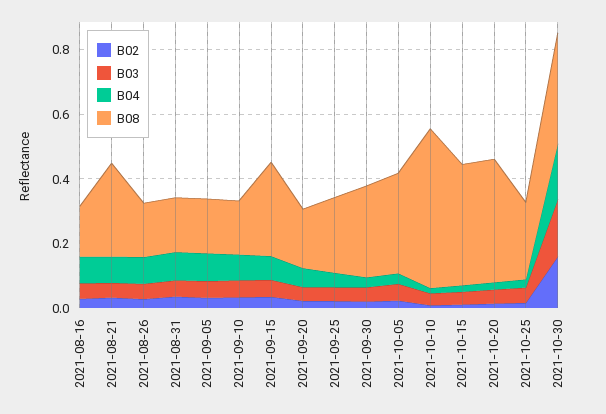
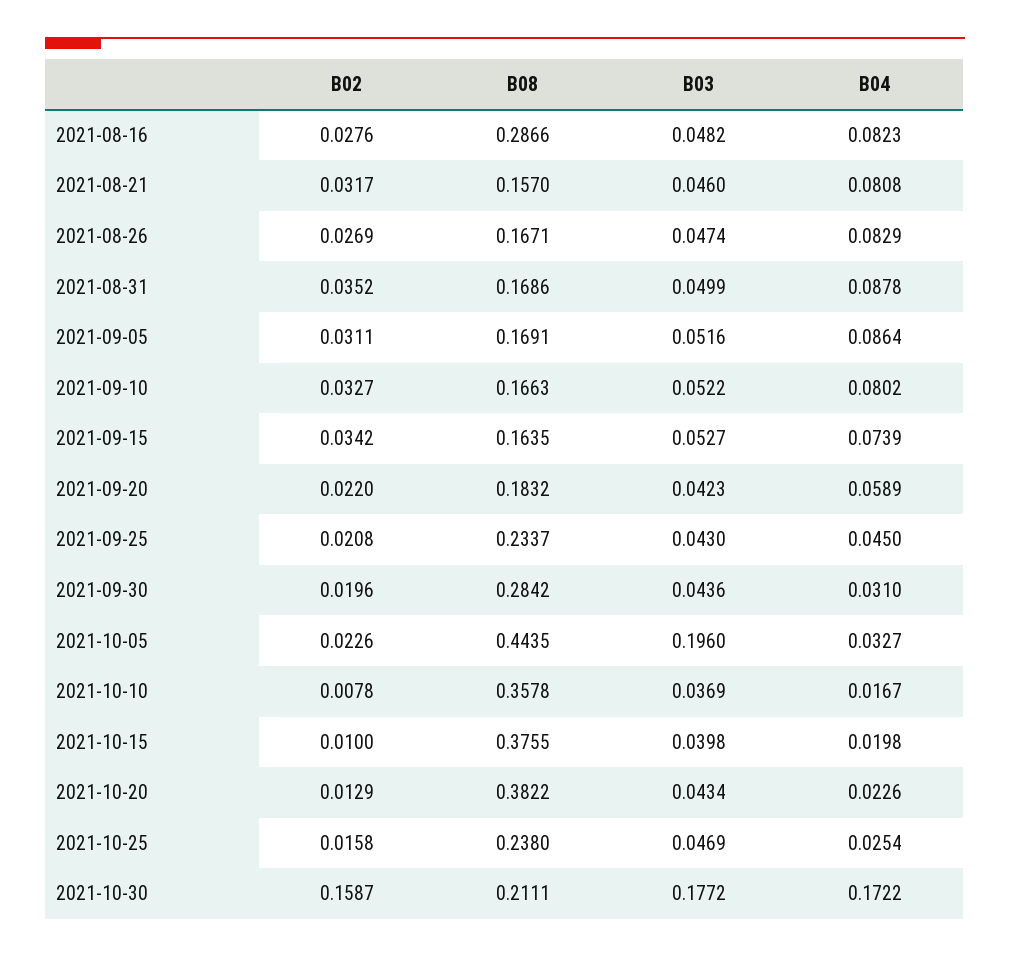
  {
    "B02": {
      "2021-08-16": 0.0276,
      "2021-08-21": 0.0317,
      "2021-08-26": 0.0269,
      "2021-08-31": 0.0352,
      "2021-09-05": 0.0311,
      "2021-09-10": 0.0327,
      "2021-09-15": 0.0342,
      "2021-09-20": 0.022,
      "2021-09-25": 0.0208,
      "2021-09-30": 0.0196,
      "2021-10-05": 0.0226,
      "2021-10-10": 0.0078,
      "2021-10-15": 0.01,
      "2021-10-20": 0.0129,
      "2021-10-25": 0.0158,
      "2021-10-30": 0.1587
    },
    "B03": {
      "2021-08-16": 0.0482,
      "2021-08-21": 0.046,
      "2021-08-26": 0.0474,
      "2021-08-31": 0.0499,
      "2021-09-05": 0.0516,
      "2021-09-10": 0.0522,
      "2021-09-15": 0.0527,
      "2021-09-20": 0.0423,
      "2021-09-25": 0.043,
      "2021-09-30": 0.0436,
-     "2021-10-05": 0.05,
+     "2021-10-05": 0.196,
      "2021-10-10": 0.0369,
      "2021-10-15": 0.0398,
      "2021-10-20": 0.0434,
      "2021-10-25": 0.0469,
      "2021-10-30": 0.1772
    },
    "B04": {
      "2021-08-16": 0.0823,
      "2021-08-21": 0.0808,
      "2021-08-26": 0.0829,
      "2021-08-31": 0.0878,
      "2021-09-05": 0.0864,
      "2021-09-10": 0.0802,
      "2021-09-15": 0.0739,
      "2021-09-20": 0.0589,
      "2021-09-25": 0.045,
      "2021-09-30": 0.031,
      "2021-10-05": 0.0327,
      "2021-10-10": 0.0167,
      "2021-10-15": 0.0198,
      "2021-10-20": 0.0226,
      "2021-10-25": 0.0254,
      "2021-10-30": 0.1722
    },
    "B08": {
-     "2021-08-16": 0.15,
+     "2021-08-16": 0.2866,
-     "2021-08-21": 0.3,
+     "2021-08-21": 0.157,
      "2021-08-26": 0.1671,
      "2021-08-31": 0.1686,
      "2021-09-05": 0.1691,
      "2021-09-10": 0.1663,
-     "2021-09-15": 0.3,
+     "2021-09-15": 0.1635,
      "2021-09-20": 0.1832,
      "2021-09-25": 0.2337,
      "2021-09-30": 0.2842,
-     "2021-10-05": 0.3,
+     "2021-10-05": 0.4435,
-     "2021-10-10": 0.5,
+     "2021-10-10": 0.3578,
      "2021-10-15": 0.3755,
      "2021-10-20": 0.3822,
      "2021-10-25": 0.238,
-     "2021-10-30": 0.35
+     "2021-10-30": 0.2111
    }
  }

